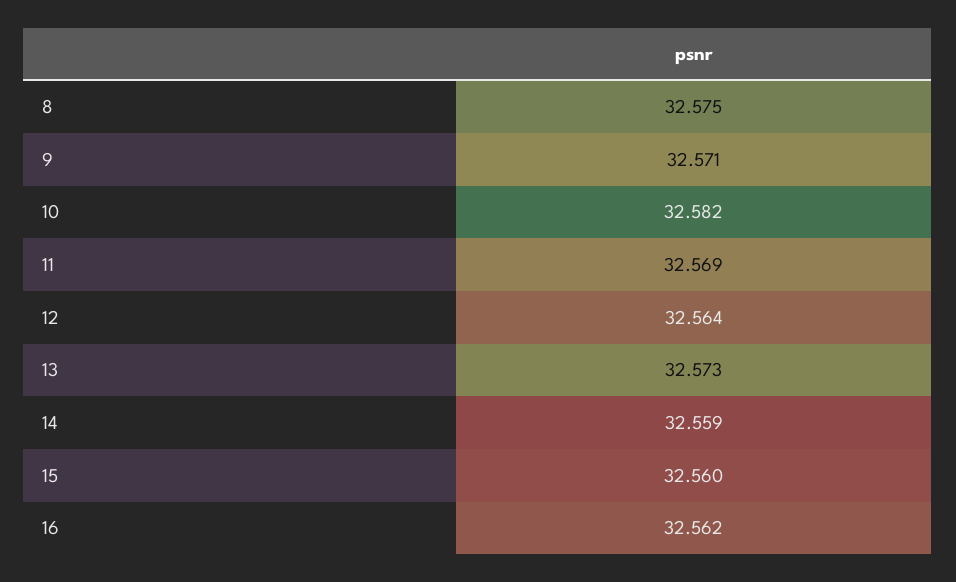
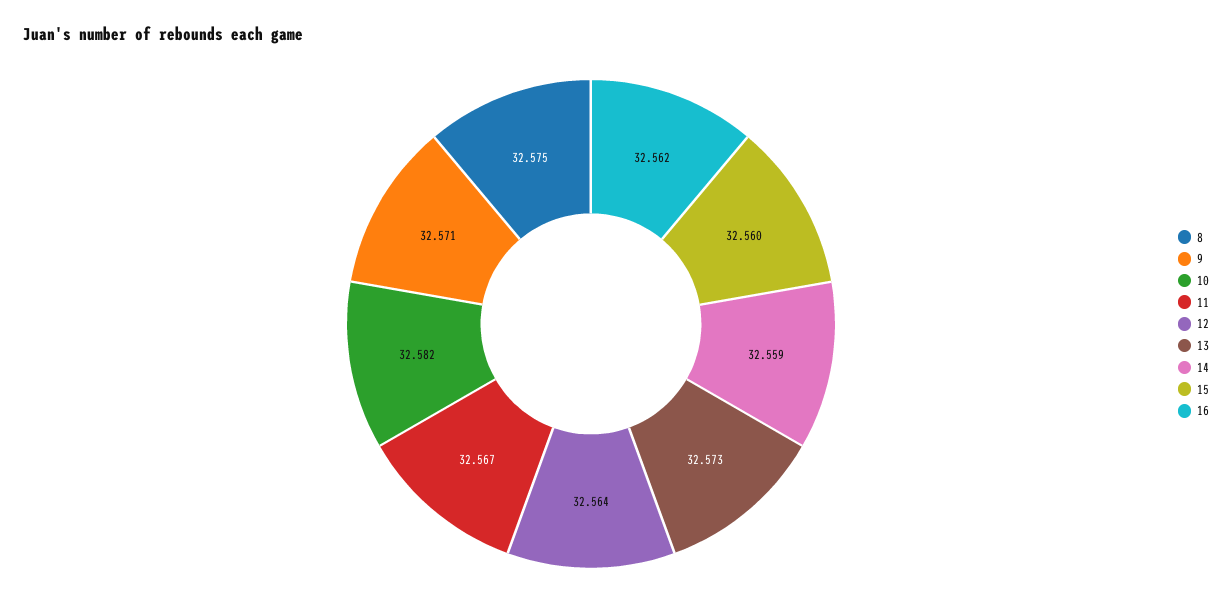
  {
    "8": 32.575,
    "9": 32.571,
    "10": 32.582,
-   "11": 32.569,
+   "11": 32.567,
    "12": 32.564,
    "13": 32.573,
    "14": 32.559,
    "15": 32.56,
    "16": 32.562
  }

